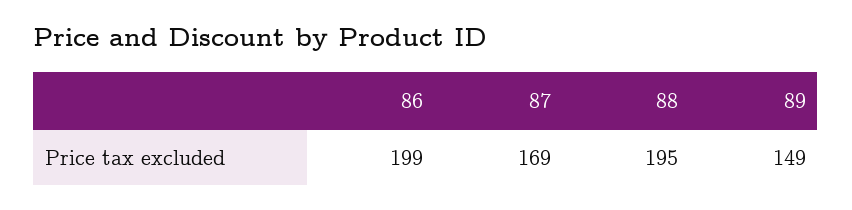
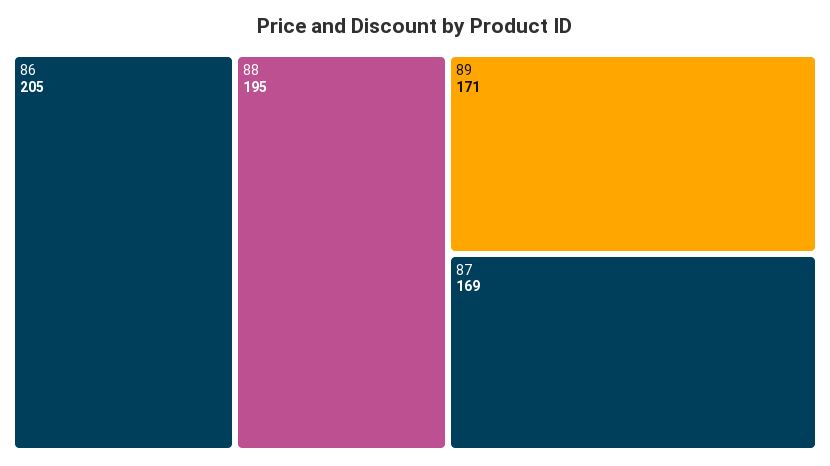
  {
-   "86": 199,
+   "86": 205,
    "87": 169,
    "88": 195,
-   "89": 149
+   "89": 171
  }

